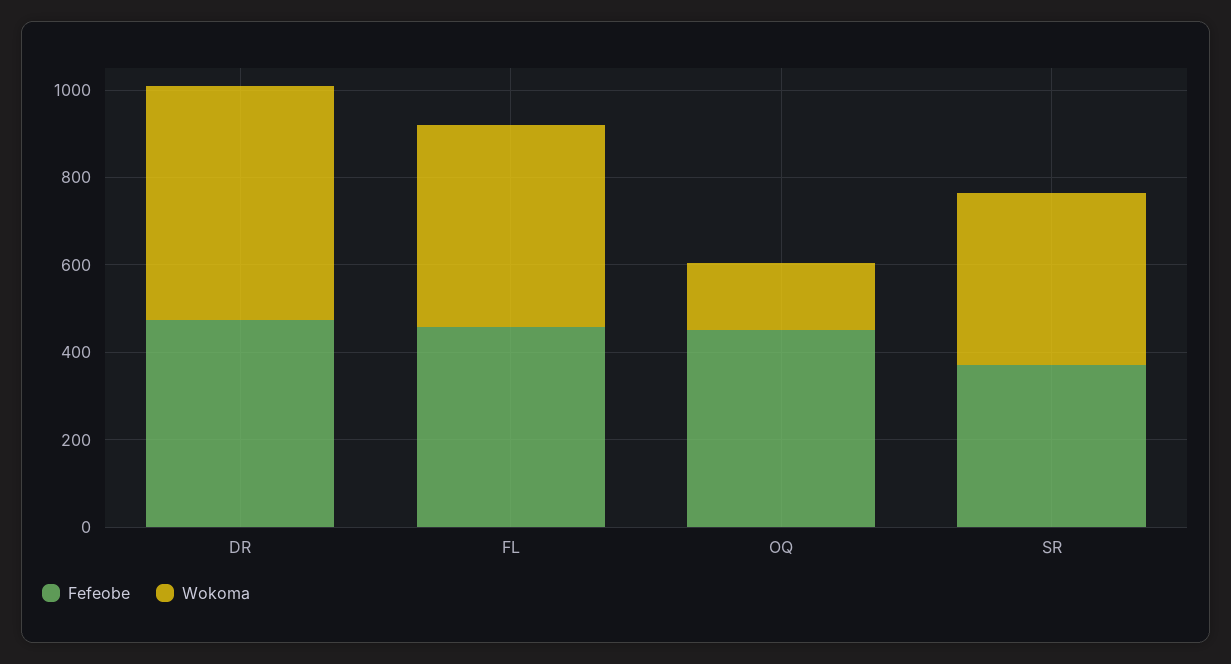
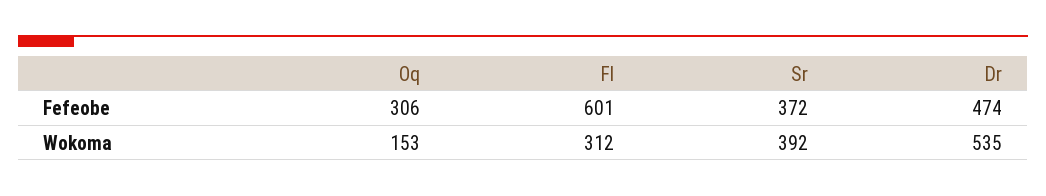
  {
    "Fefeobe": {
      "DR": 474,
-     "FL": 450,
+     "FL": 601,
-     "OQ": 450,
+     "OQ": 306,
      "SR": 372
    },
    "Wokoma": {
      "DR": 535,
-     "FL": 450,
+     "FL": 312,
      "OQ": 153,
      "SR": 392
    }
  }

